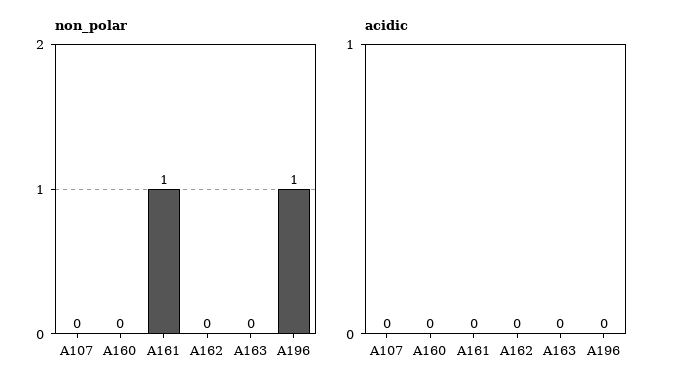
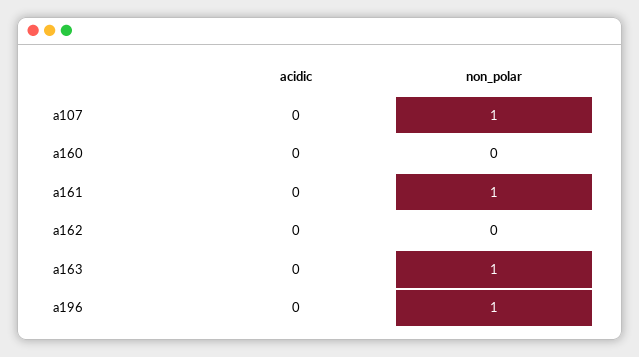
  {
    "non_polar": {
-     "A107": 0,
+     "A107": 1,
      "A160": 0,
      "A161": 1,
      "A162": 0,
-     "A163": 0,
+     "A163": 1,
      "A196": 1
    },
    "acidic": {
      "A107": 0,
      "A160": 0,
      "A161": 0,
      "A162": 0,
      "A163": 0,
      "A196": 0
    }
  }

